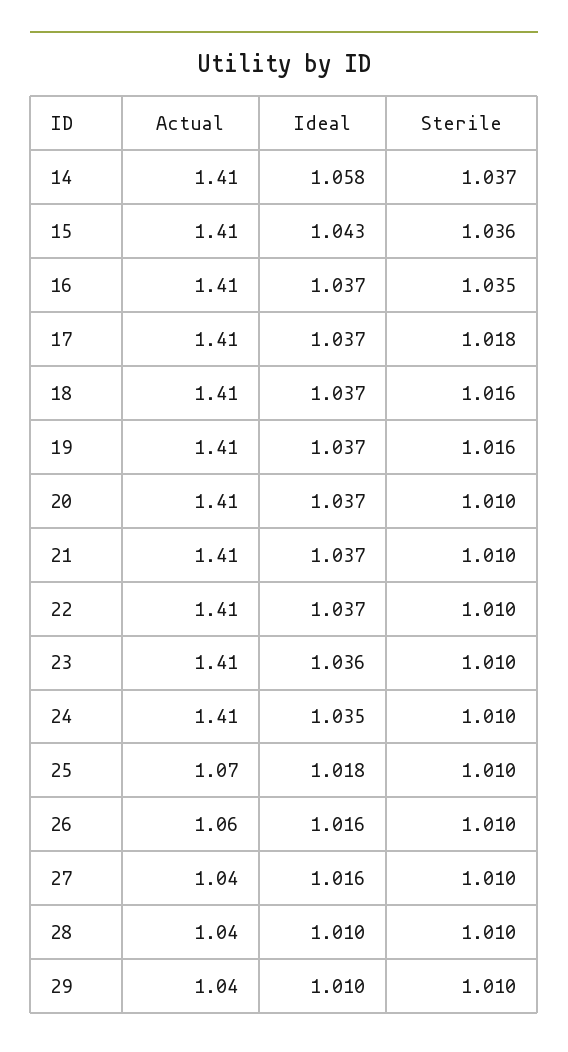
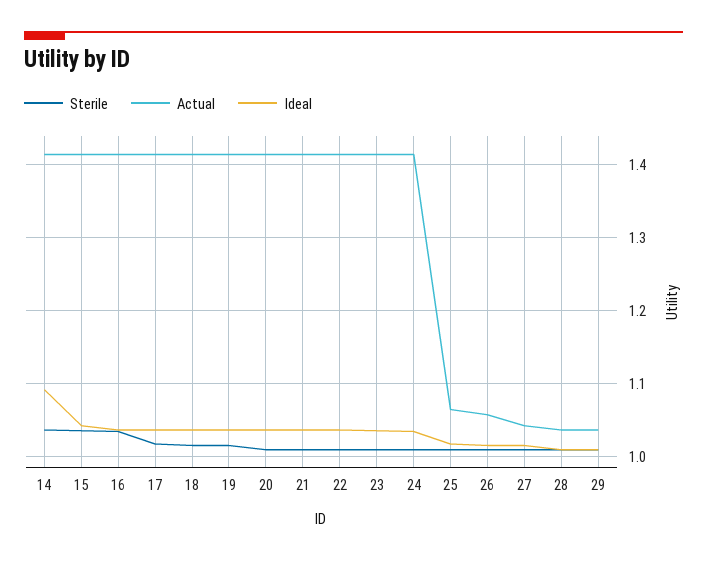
  {
    "Actual": {
      "14": 1.41,
      "15": 1.41,
      "16": 1.41,
      "17": 1.41,
      "18": 1.41,
      "19": 1.41,
      "20": 1.41,
      "21": 1.41,
      "22": 1.41,
      "23": 1.41,
      "24": 1.41,
      "25": 1.07,
      "26": 1.06,
      "27": 1.04,
      "28": 1.04,
      "29": 1.04
    },
    "Ideal": {
-     "14": 1.058,
+     "14": 1.09,
      "15": 1.043,
      "16": 1.037,
      "17": 1.037,
      "18": 1.037,
      "19": 1.037,
      "20": 1.037,
      "21": 1.037,
      "22": 1.037,
      "23": 1.036,
      "24": 1.035,
      "25": 1.018,
      "26": 1.016,
      "27": 1.016,
      "28": 1.01,
      "29": 1.01
    },
    "Sterile": {
      "14": 1.037,
      "15": 1.036,
      "16": 1.035,
      "17": 1.018,
      "18": 1.016,
      "19": 1.016,
      "20": 1.01,
      "21": 1.01,
      "22": 1.01,
      "23": 1.01,
      "24": 1.01,
      "25": 1.01,
      "26": 1.01,
      "27": 1.01,
      "28": 1.01,
      "29": 1.01
    }
  }

